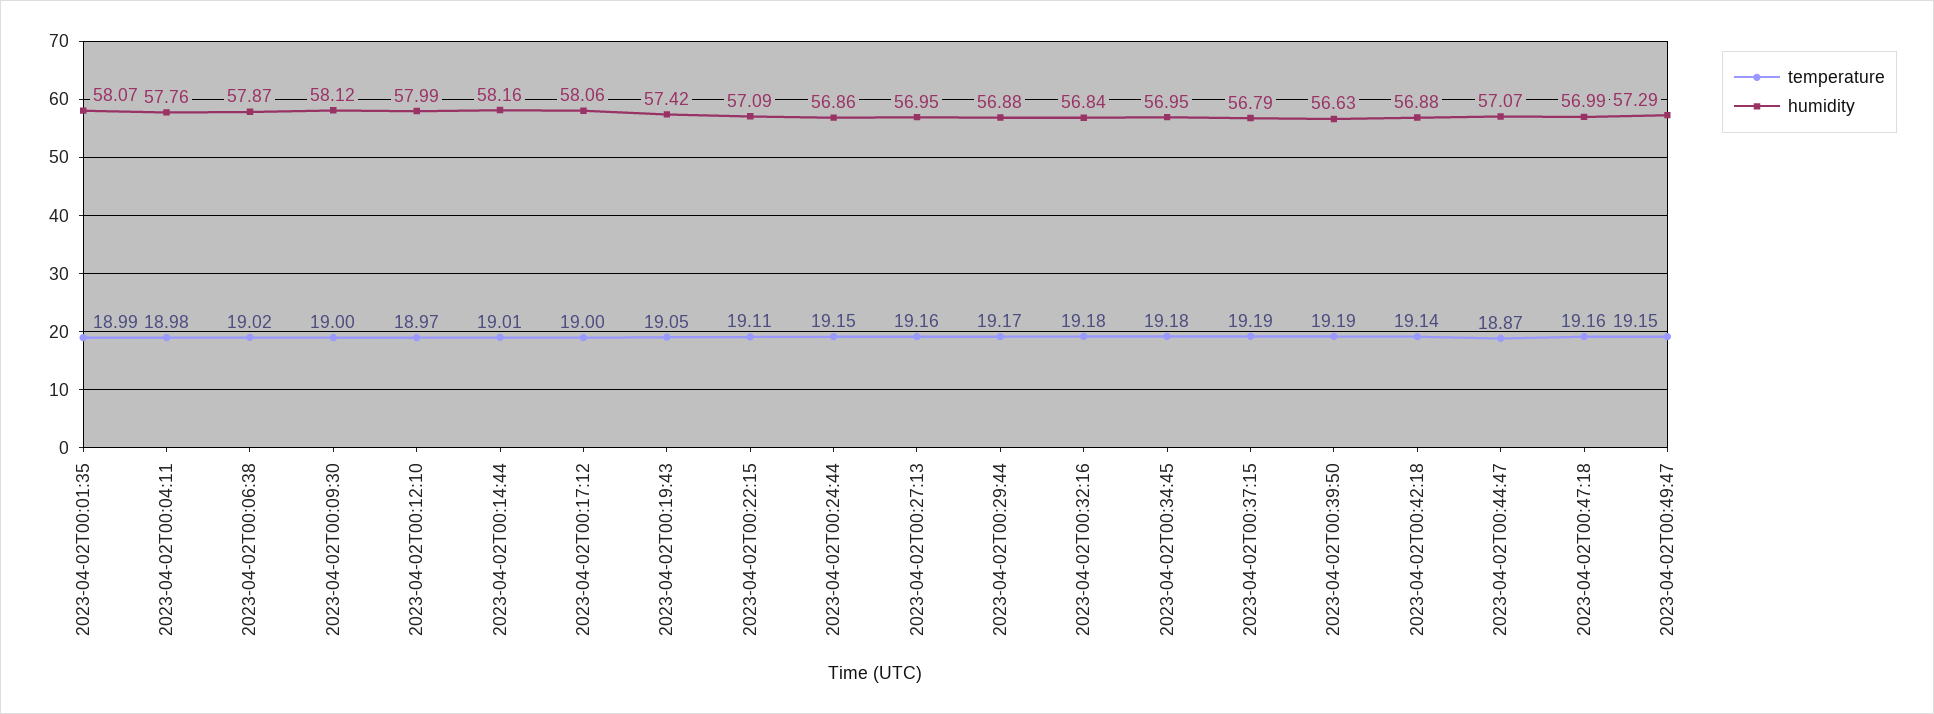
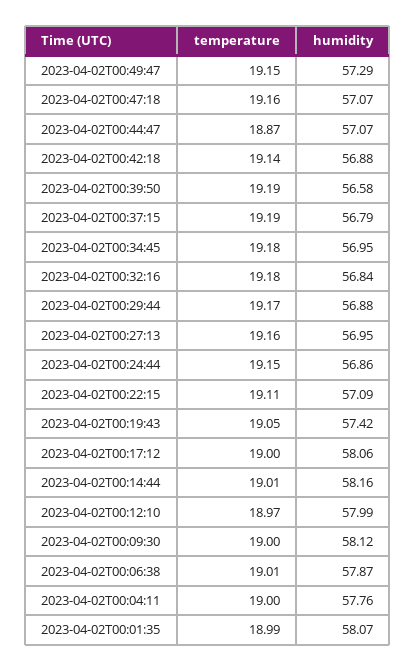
  {
    "temperature": {
      "2023-04-02T00:01:35": 18.99,
-     "2023-04-02T00:04:11": 18.98,
+     "2023-04-02T00:04:11": 19,
-     "2023-04-02T00:06:38": 19.02,
+     "2023-04-02T00:06:38": 19.01,
      "2023-04-02T00:09:30": 19,
      "2023-04-02T00:12:10": 18.97,
      "2023-04-02T00:14:44": 19.01,
      "2023-04-02T00:17:12": 19,
      "2023-04-02T00:19:43": 19.05,
      "2023-04-02T00:22:15": 19.11,
      "2023-04-02T00:24:44": 19.15,
      "2023-04-02T00:27:13": 19.16,
      "2023-04-02T00:29:44": 19.17,
      "2023-04-02T00:32:16": 19.18,
      "2023-04-02T00:34:45": 19.18,
      "2023-04-02T00:37:15": 19.19,
      "2023-04-02T00:39:50": 19.19,
      "2023-04-02T00:42:18": 19.14,
      "2023-04-02T00:44:47": 18.87,
      "2023-04-02T00:47:18": 19.16,
      "2023-04-02T00:49:47": 19.15
    },
    "humidity": {
      "2023-04-02T00:01:35": 58.07,
      "2023-04-02T00:04:11": 57.76,
      "2023-04-02T00:06:38": 57.87,
      "2023-04-02T00:09:30": 58.12,
      "2023-04-02T00:12:10": 57.99,
      "2023-04-02T00:14:44": 58.16,
      "2023-04-02T00:17:12": 58.06,
      "2023-04-02T00:19:43": 57.42,
      "2023-04-02T00:22:15": 57.09,
      "2023-04-02T00:24:44": 56.86,
      "2023-04-02T00:27:13": 56.95,
      "2023-04-02T00:29:44": 56.88,
      "2023-04-02T00:32:16": 56.84,
      "2023-04-02T00:34:45": 56.95,
      "2023-04-02T00:37:15": 56.79,
-     "2023-04-02T00:39:50": 56.63,
+     "2023-04-02T00:39:50": 56.58,
      "2023-04-02T00:42:18": 56.88,
      "2023-04-02T00:44:47": 57.07,
-     "2023-04-02T00:47:18": 56.99,
+     "2023-04-02T00:47:18": 57.07,
      "2023-04-02T00:49:47": 57.29
    }
  }

